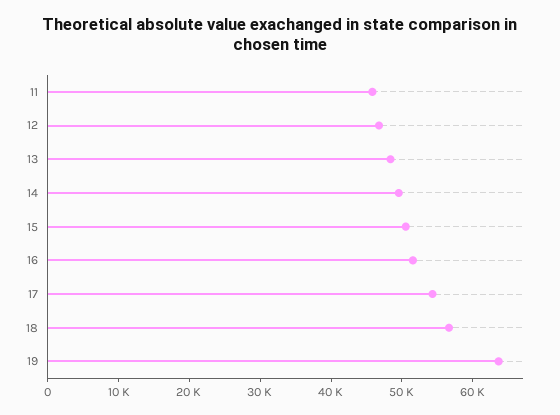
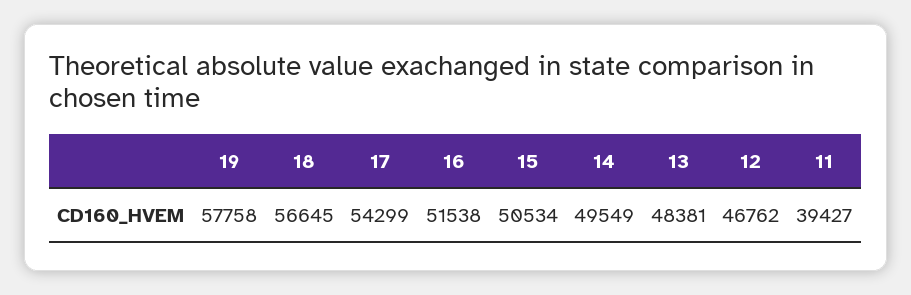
  {
-   "11": 46000,
+   "11": 39427,
    "12": 46762,
    "13": 48381,
    "14": 49549,
    "15": 50534,
    "16": 51538,
    "17": 54299,
    "18": 56645,
-   "19": 64000
+   "19": 57758
  }

